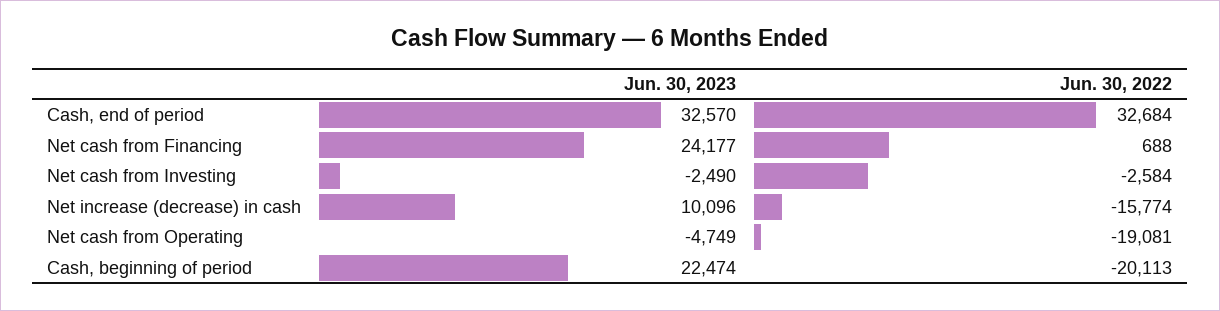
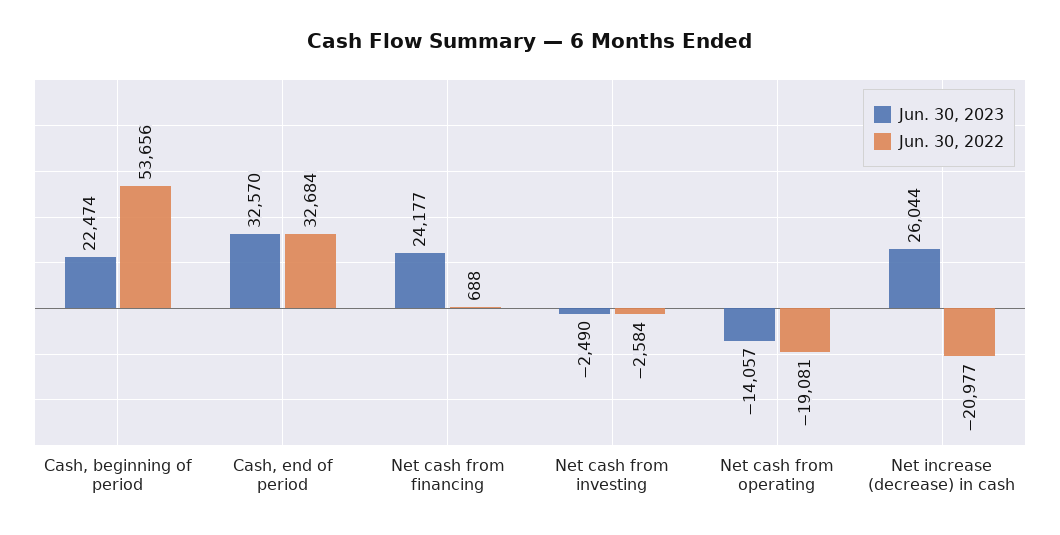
  {
    "Jun. 30, 2023": {
      "Cash, end of period": 32570,
      "Net cash from Financing": 24177,
      "Net cash from Investing": -2490,
-     "Net increase (decrease) in cash": 10096,
+     "Net increase (decrease) in cash": 26044,
-     "Net cash from Operating": -4749,
+     "Net cash from Operating": -14057,
      "Cash, beginning of period": 22474
    },
    "Jun. 30, 2022": {
      "Cash, end of period": 32684,
      "Net cash from Financing": 688,
      "Net cash from Investing": -2584,
-     "Net increase (decrease) in cash": -15774,
+     "Net increase (decrease) in cash": -20977,
      "Net cash from Operating": -19081,
-     "Cash, beginning of period": -20113
+     "Cash, beginning of period": 53656
    }
  }

